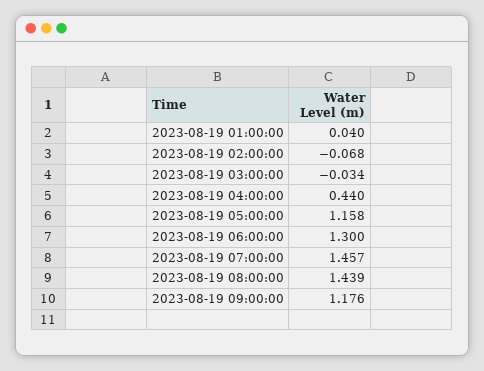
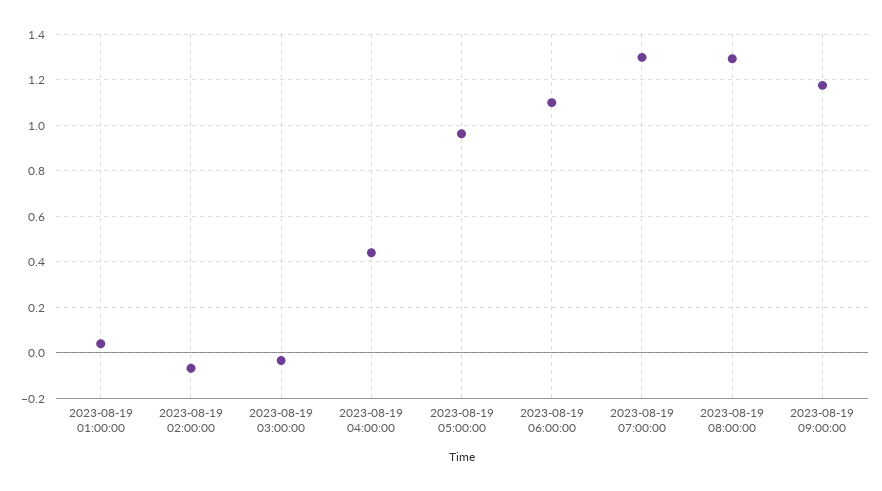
  {
    "2023-08-19 01:00:00": 0.04,
    "2023-08-19 02:00:00": -0.068,
    "2023-08-19 03:00:00": -0.034,
    "2023-08-19 04:00:00": 0.44,
-   "2023-08-19 05:00:00": 1.158,
+   "2023-08-19 05:00:00": 0.95,
-   "2023-08-19 06:00:00": 1.3,
+   "2023-08-19 06:00:00": 1.1,
-   "2023-08-19 07:00:00": 1.457,
+   "2023-08-19 07:00:00": 1.3,
-   "2023-08-19 08:00:00": 1.439,
+   "2023-08-19 08:00:00": 1.3,
    "2023-08-19 09:00:00": 1.176
  }

